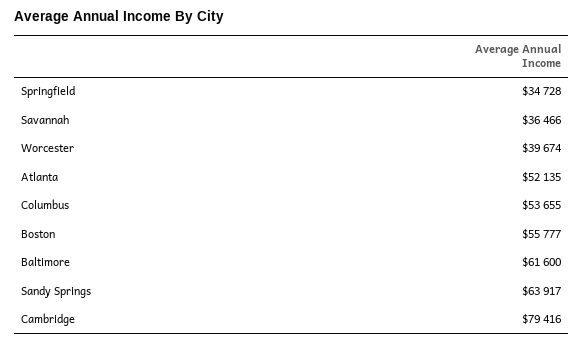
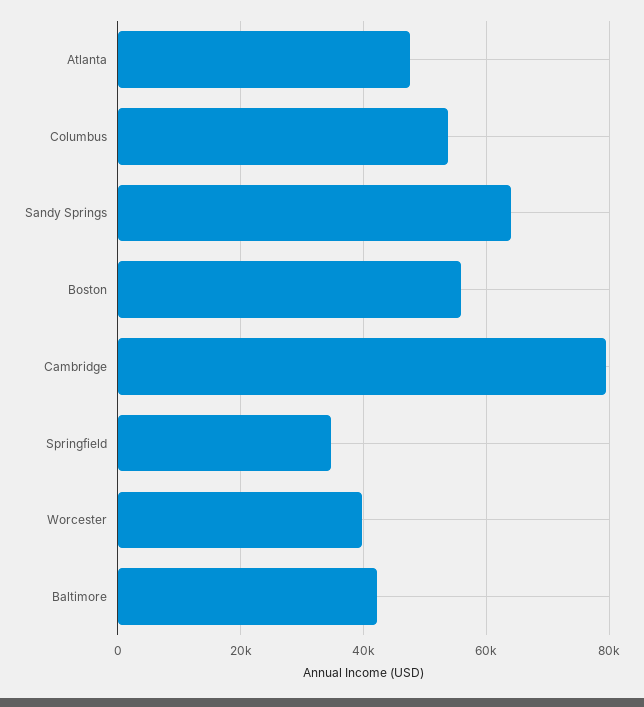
  {
    "Springfield": 34728,
-   "Savannah": 36466,
    "Worcester": 39674,
-   "Atlanta": 52135,
+   "Atlanta": 48000,
    "Columbus": 53655,
    "Boston": 55777,
-   "Baltimore": 61600,
+   "Baltimore": 42000,
    "Sandy Springs": 63917,
    "Cambridge": 79416
  }

